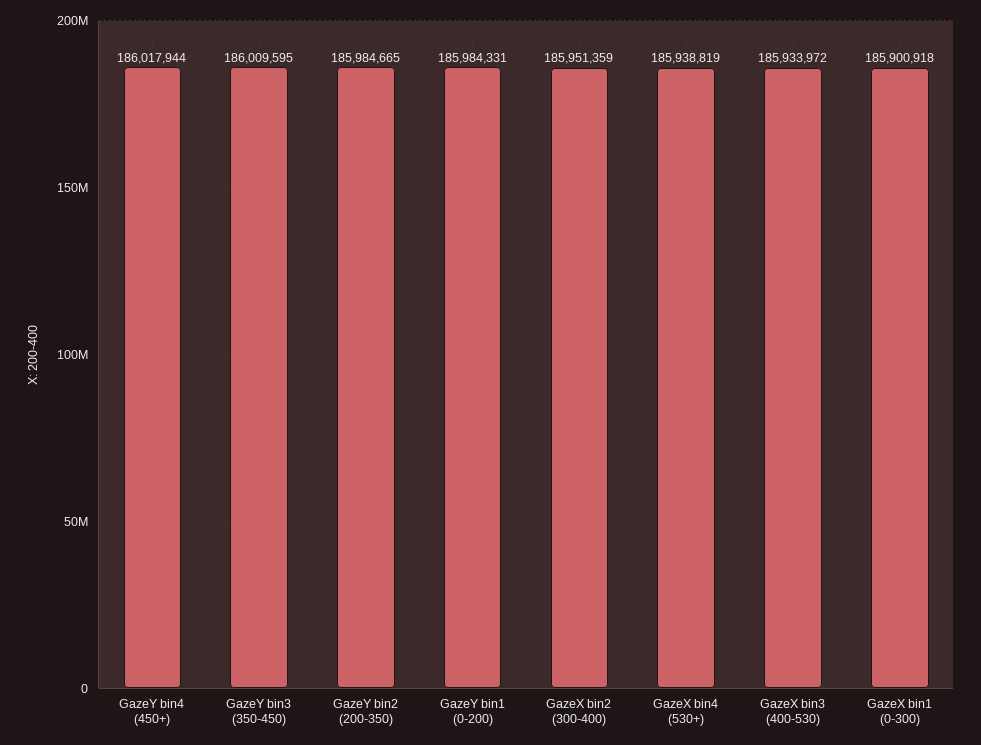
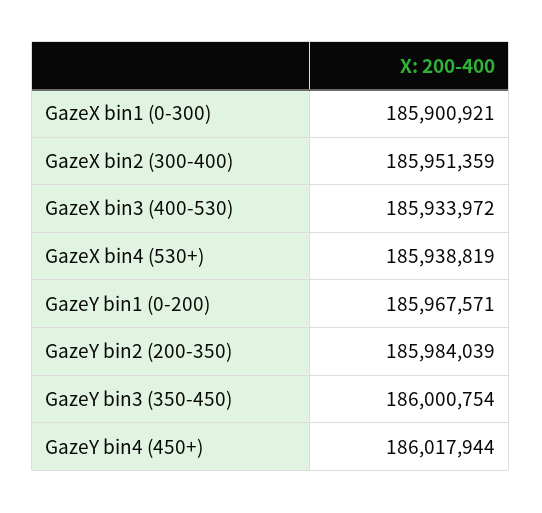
  {
    "GazeY bin4 (450+)": 186017944,
-   "GazeY bin3 (350-450)": 186009595,
+   "GazeY bin3 (350-450)": 186000754,
-   "GazeY bin2 (200-350)": 185984665,
+   "GazeY bin2 (200-350)": 185984039,
-   "GazeY bin1 (0-200)": 185984331,
+   "GazeY bin1 (0-200)": 185967571,
    "GazeX bin2 (300-400)": 185951359,
    "GazeX bin4 (530+)": 185938819,
    "GazeX bin3 (400-530)": 185933972,
-   "GazeX bin1 (0-300)": 185900918
+   "GazeX bin1 (0-300)": 185900921
  }

